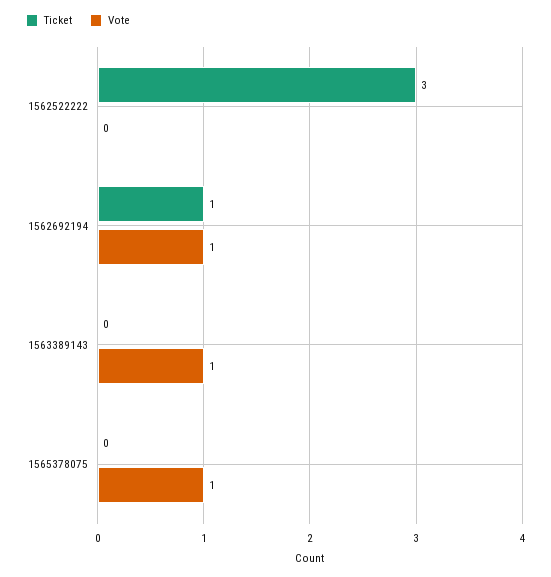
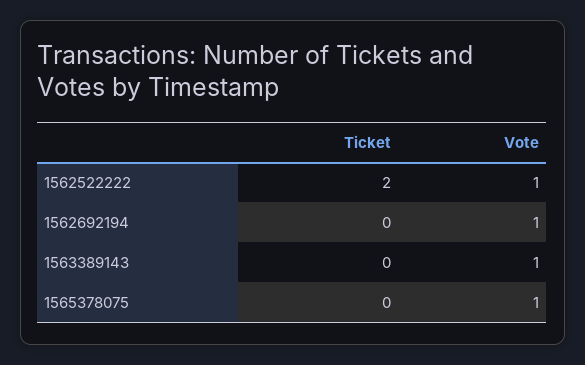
  {
    "Ticket": {
-     "1562522222": 3,
+     "1562522222": 2,
-     "1562692194": 1,
+     "1562692194": 0,
      "1563389143": 0,
      "1565378075": 0
    },
    "Vote": {
-     "1562522222": 0,
+     "1562522222": 1,
      "1562692194": 1,
      "1563389143": 1,
      "1565378075": 1
    }
  }

